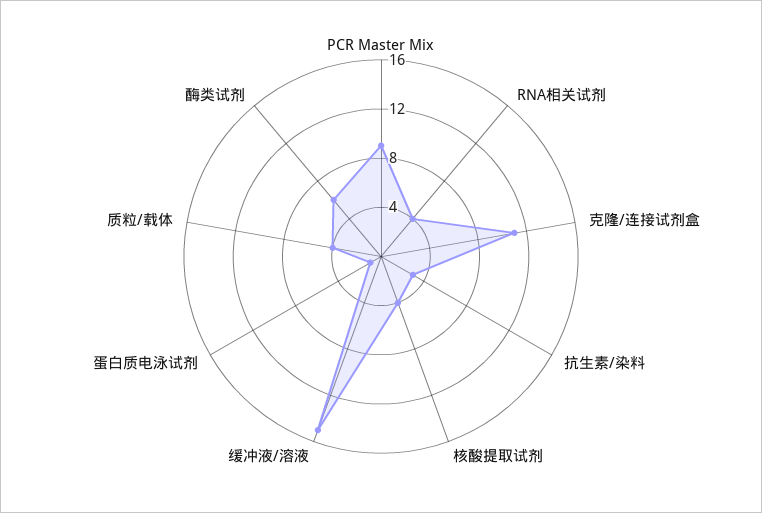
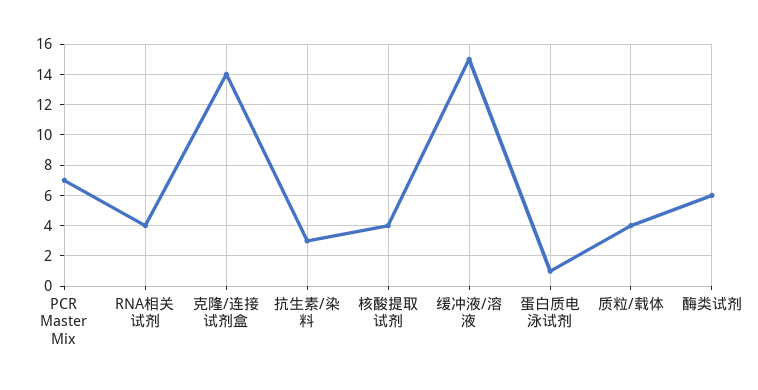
  {
-   "PCR Master Mix": 9,
+   "PCR Master Mix": 7,
    "RNA相关试剂": 4,
-   "克隆/连接试剂盒": 11,
+   "克隆/连接试剂盒": 14,
    "抗生素/染料": 3,
    "核酸提取试剂": 4,
    "缓冲液/溶液": 15,
    "蛋白质电泳试剂": 1,
    "质粒/载体": 4,
    "酶类试剂": 6
  }

